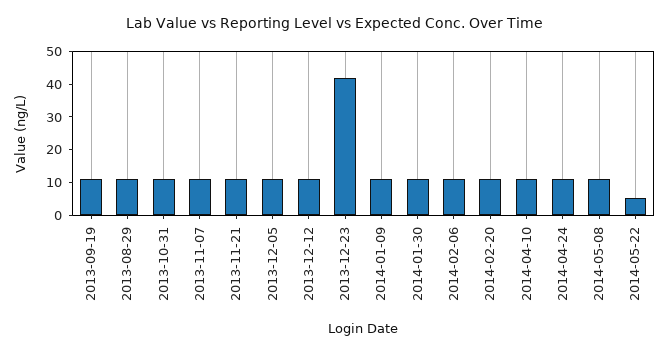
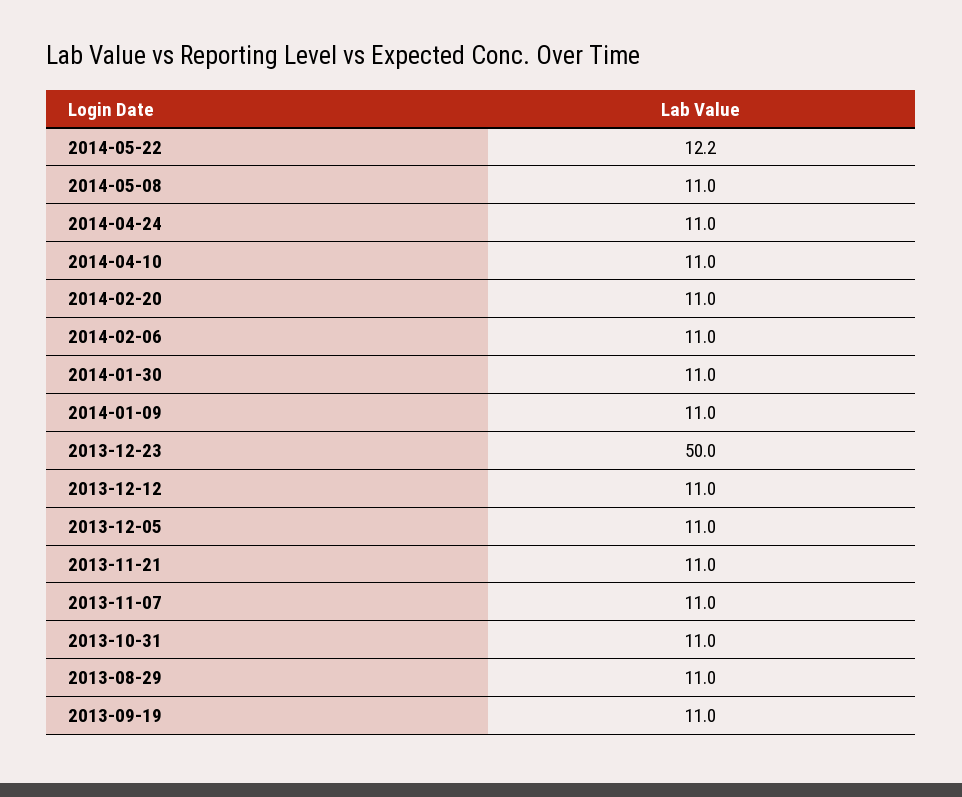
  {
    "2013-09-19": 11,
    "2013-08-29": 11,
    "2013-10-31": 11,
    "2013-11-07": 11,
    "2013-11-21": 11,
    "2013-12-05": 11,
    "2013-12-12": 11,
-   "2013-12-23": 42.5,
+   "2013-12-23": 50,
    "2014-01-09": 11,
    "2014-01-30": 11,
    "2014-02-06": 11,
    "2014-02-20": 11,
    "2014-04-10": 11,
    "2014-04-24": 11,
    "2014-05-08": 11,
-   "2014-05-22": 5
+   "2014-05-22": 12.2
  }

